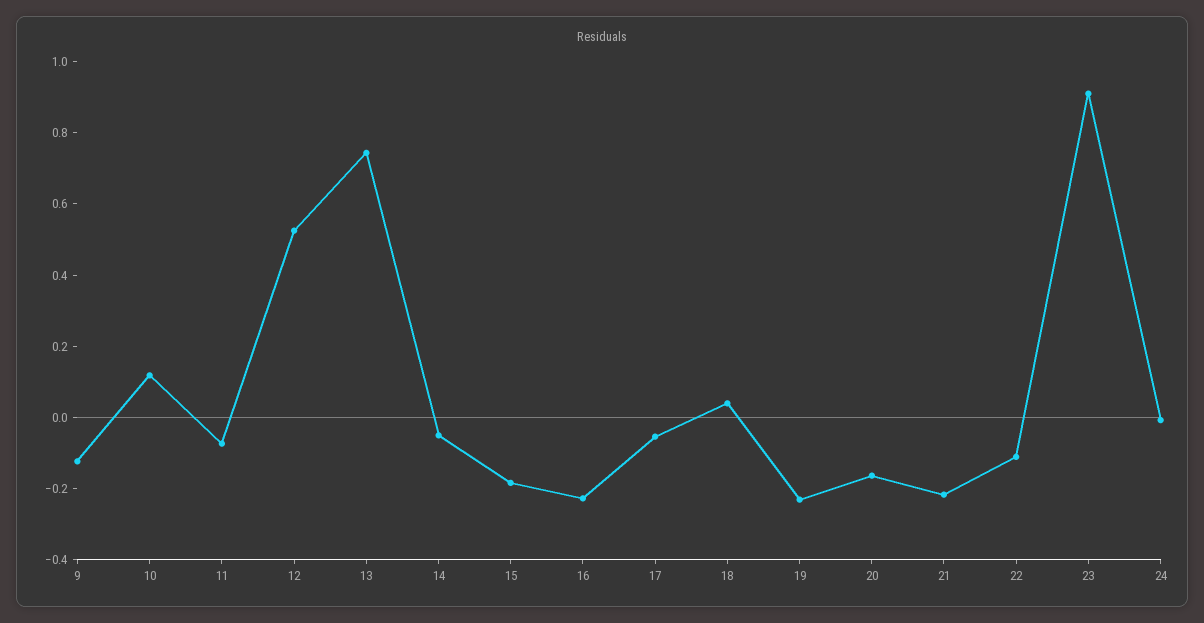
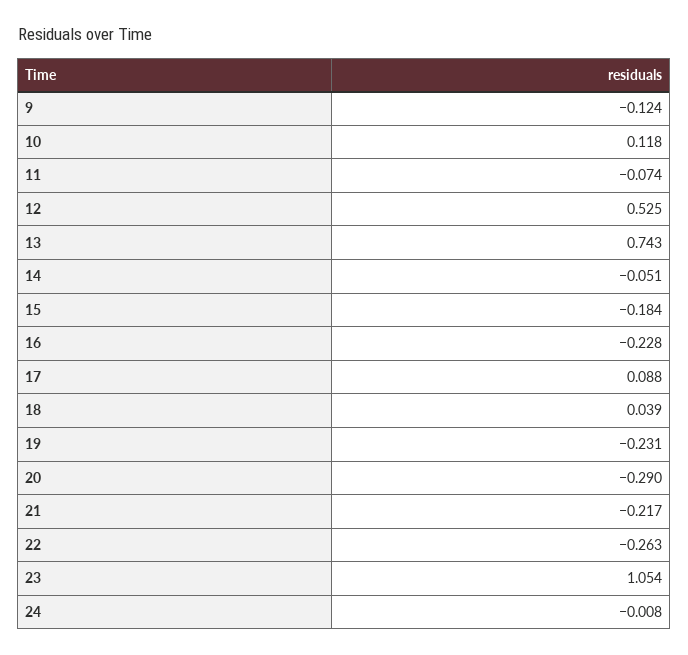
  {
    "9": -0.124,
    "10": 0.118,
    "11": -0.074,
    "12": 0.525,
    "13": 0.743,
    "14": -0.051,
    "15": -0.184,
    "16": -0.228,
-   "17": -0.05,
+   "17": 0.088,
    "18": 0.039,
    "19": -0.231,
-   "20": -0.15,
+   "20": -0.29,
    "21": -0.217,
-   "22": -0.1,
+   "22": -0.263,
-   "23": 0.9,
+   "23": 1.054,
    "24": -0.008
  }

